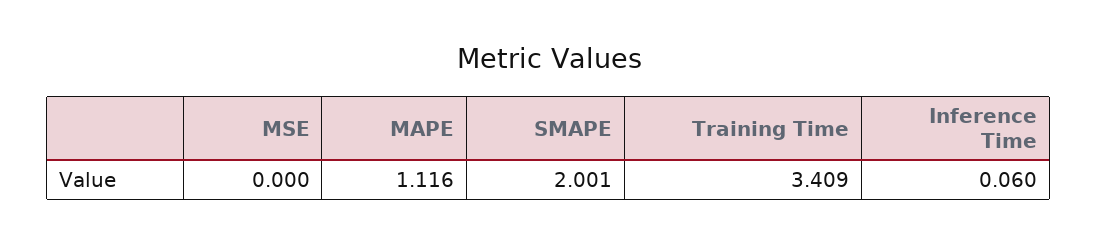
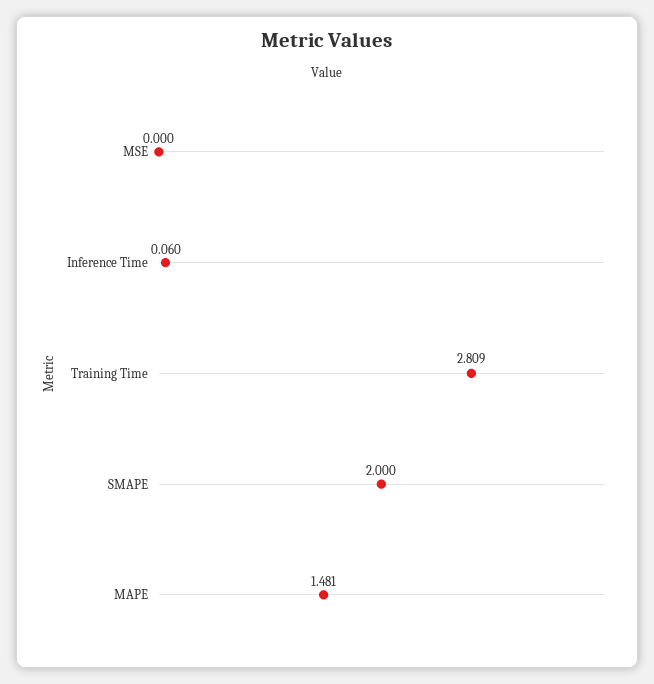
  {
    "MSE": 0,
-   "MAPE": 1.116,
+   "MAPE": 1.481,
-   "SMAPE": 2.001,
+   "SMAPE": 2,
-   "Training Time": 3.409,
+   "Training Time": 2.809,
    "Inference Time": 0.06
  }

